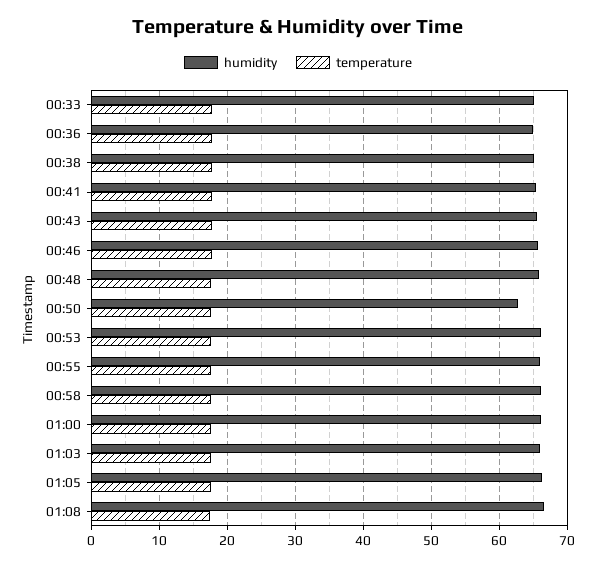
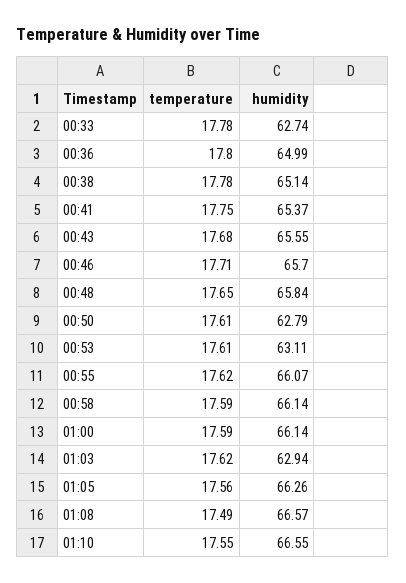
  {
    "humidity": {
-     "00:33": 65,
+     "00:33": 62.74,
      "00:36": 64.99,
      "00:38": 65.14,
      "00:41": 65.37,
      "00:43": 65.55,
      "00:46": 65.7,
      "00:48": 65.84,
      "00:50": 62.79,
-     "00:53": 66,
+     "00:53": 63.11,
      "00:55": 66.07,
      "00:58": 66.14,
      "01:00": 66.14,
-     "01:03": 66,
+     "01:03": 62.94,
      "01:05": 66.26,
-     "01:08": 66.57
+     "01:08": 66.57,
+     "01:10": 66.55
    },
    "temperature": {
      "00:33": 17.78,
      "00:36": 17.8,
      "00:38": 17.78,
      "00:41": 17.75,
      "00:43": 17.68,
      "00:46": 17.71,
      "00:48": 17.65,
      "00:50": 17.61,
      "00:53": 17.61,
      "00:55": 17.62,
      "00:58": 17.59,
      "01:00": 17.59,
      "01:03": 17.62,
      "01:05": 17.56,
-     "01:08": 17.49
+     "01:08": 17.49,
+     "01:10": 17.55
    }
  }

